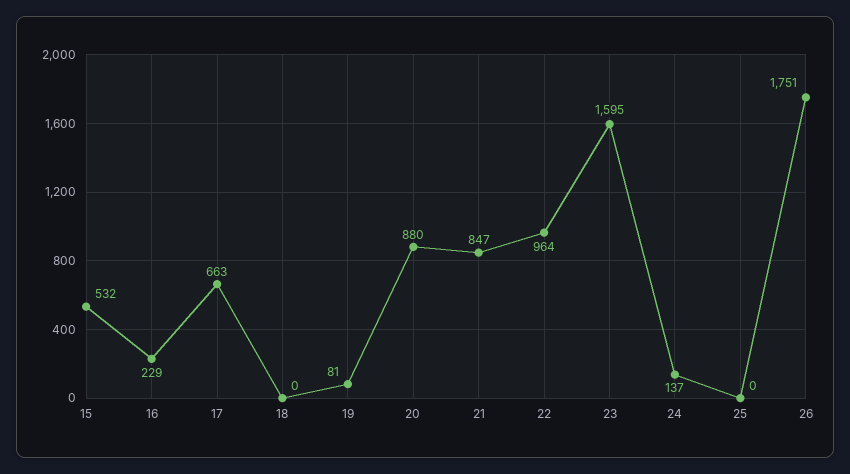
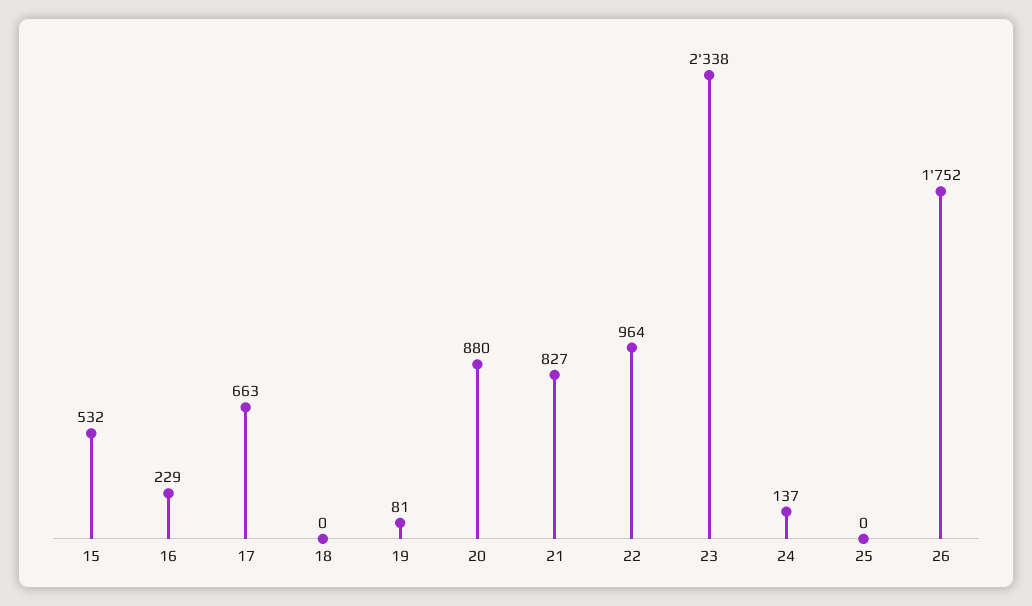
  {
    "15": 532,
    "16": 229,
    "17": 663,
    "18": 0,
    "19": 81,
    "20": 880,
-   "21": 847,
+   "21": 827,
    "22": 964,
-   "23": 1595,
+   "23": 2338,
    "24": 137,
    "25": 0,
-   "26": 1751
+   "26": 1752
  }

